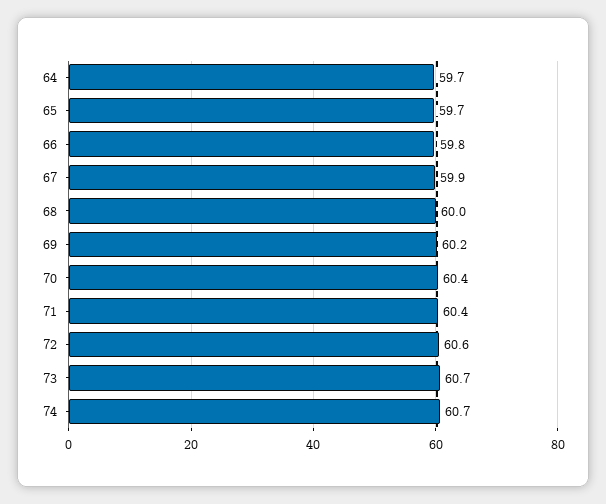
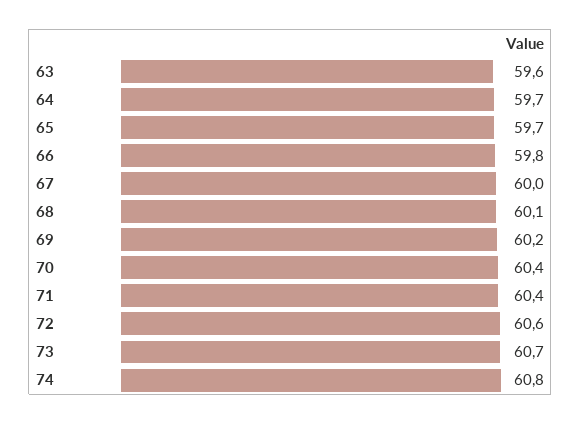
  {
    "64": 59.7,
    "65": 59.7,
    "66": 59.8,
-   "67": 59.9,
+   "67": 60,
-   "68": 60,
+   "68": 60.1,
    "69": 60.2,
    "70": 60.4,
    "71": 60.4,
    "72": 60.6,
    "73": 60.7,
-   "74": 60.7
+   "74": 60.8,
+   "63": 59.6
  }

